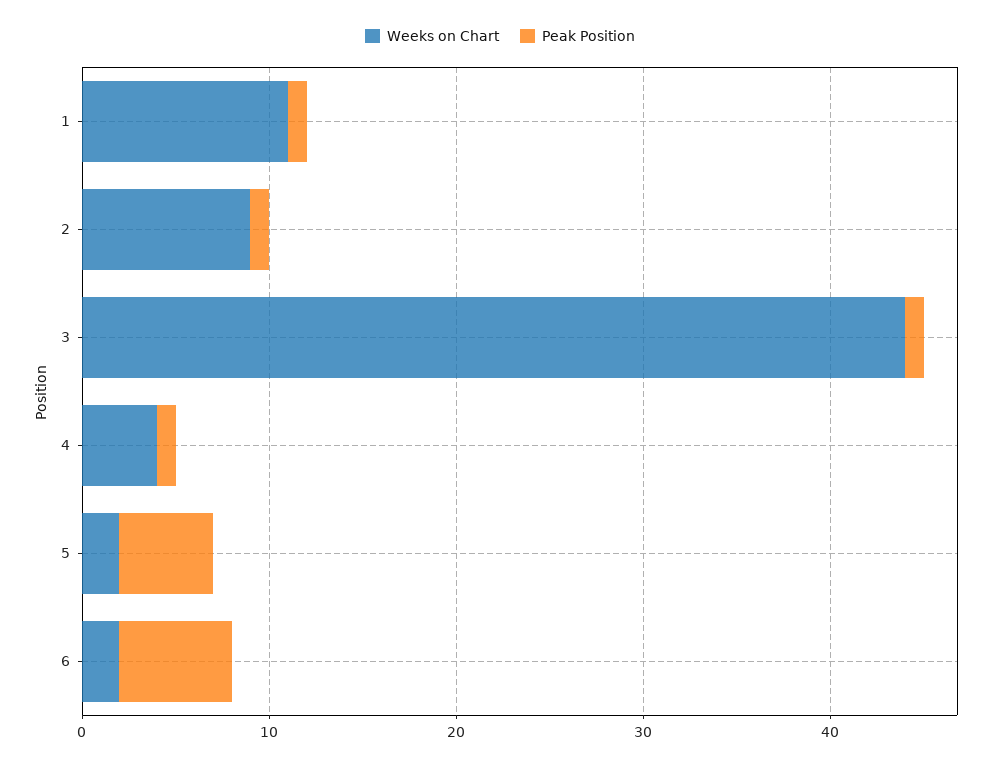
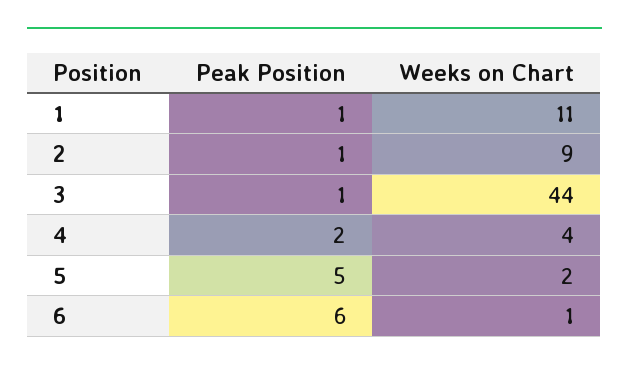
  {
    "Weeks on Chart": {
      "1": 11,
      "2": 9,
      "3": 44,
      "4": 4,
      "5": 2,
-     "6": 2
+     "6": 1
    },
    "Peak Position": {
      "1": 1,
      "2": 1,
      "3": 1,
-     "4": 1,
+     "4": 2,
      "5": 5,
      "6": 6
    }
  }

